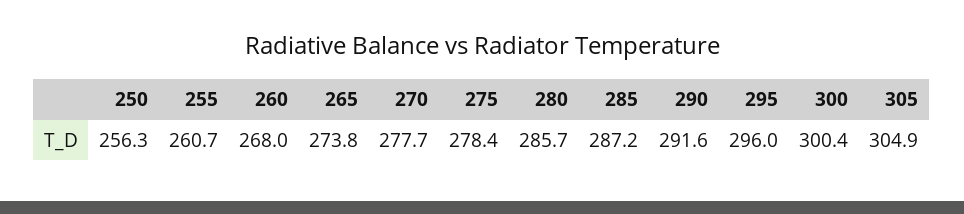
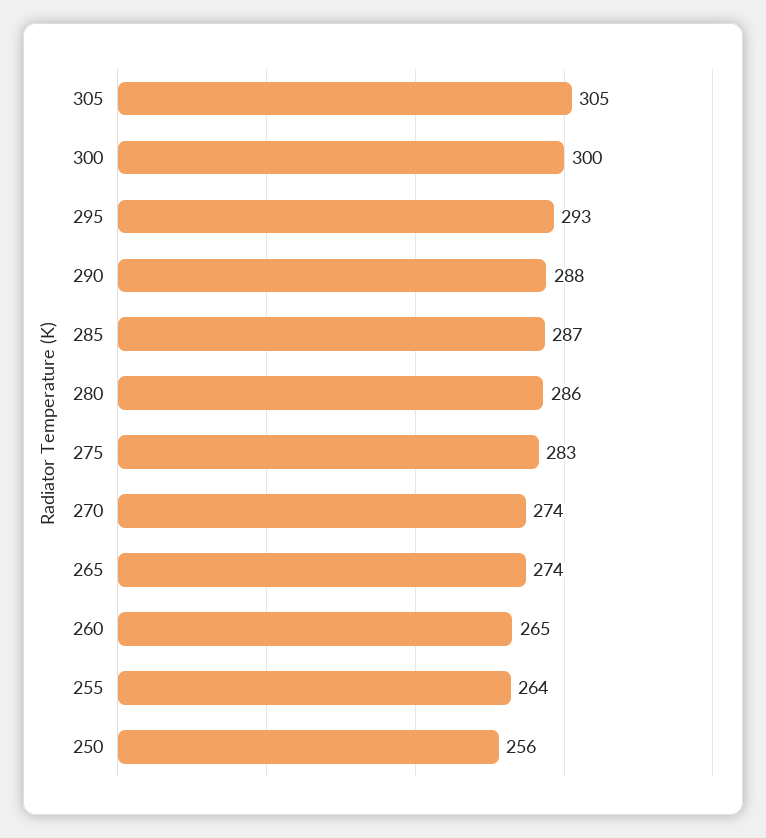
  {
    "250": 256.3,
-   "255": 260.7,
+   "255": 264,
-   "260": 268,
+   "260": 265,
    "265": 273.8,
-   "270": 277.7,
+   "270": 274,
-   "275": 278.4,
+   "275": 283,
    "280": 285.7,
    "285": 287.2,
-   "290": 291.6,
+   "290": 288,
-   "295": 296,
+   "295": 293,
    "300": 300.4,
    "305": 304.9
  }

